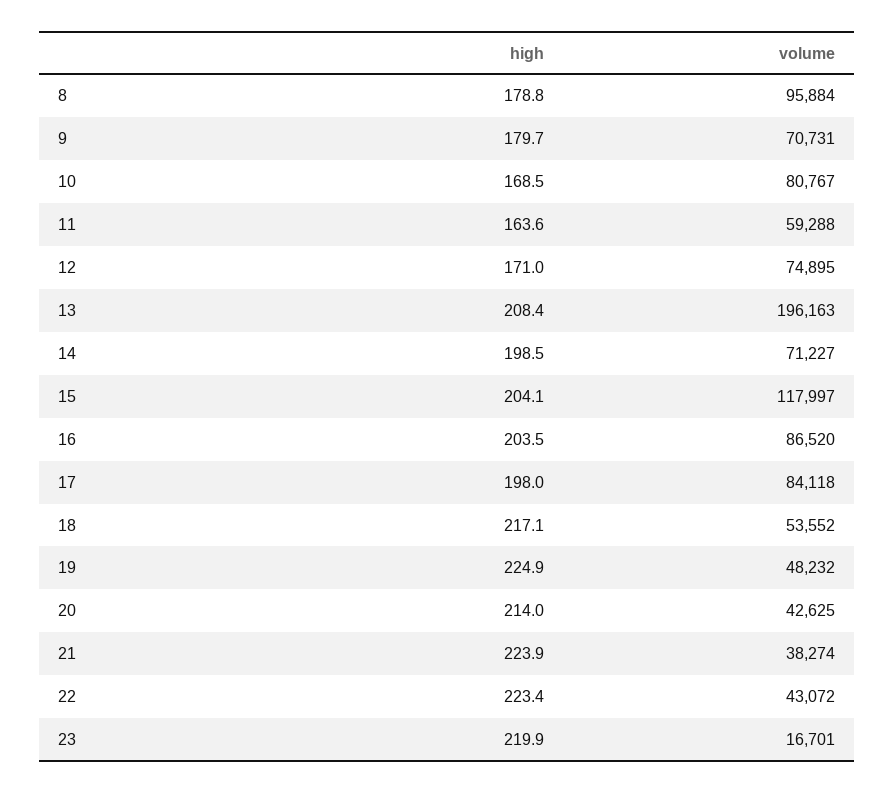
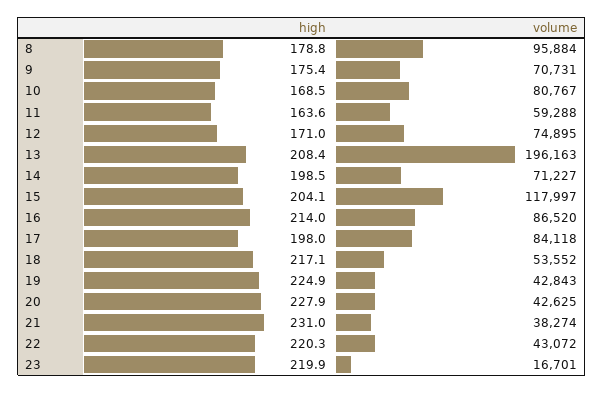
  {
    "high": {
      "8": 178.8,
-     "9": 179.7,
+     "9": 175.4,
      "10": 168.5,
      "11": 163.6,
      "12": 171,
      "13": 208.4,
      "14": 198.5,
      "15": 204.1,
-     "16": 203.5,
+     "16": 214,
      "17": 198,
      "18": 217.1,
      "19": 224.9,
-     "20": 214,
+     "20": 227.9,
-     "21": 223.9,
+     "21": 231,
-     "22": 223.4,
+     "22": 220.3,
      "23": 219.9
    },
    "volume": {
      "8": 95884,
      "9": 70731,
      "10": 80767,
      "11": 59288,
      "12": 74895,
      "13": 196163,
      "14": 71227,
      "15": 117997,
      "16": 86520,
      "17": 84118,
      "18": 53552,
-     "19": 48232,
+     "19": 42843,
      "20": 42625,
      "21": 38274,
      "22": 43072,
      "23": 16701
    }
  }

